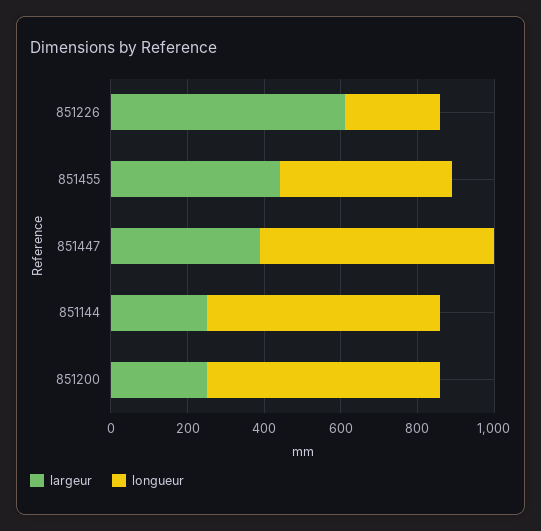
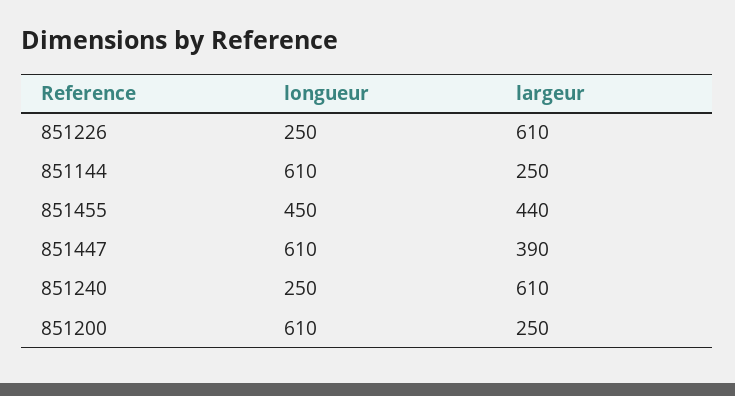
  {
    "largeur": {
      "851226": 610,
      "851455": 440,
      "851447": 390,
      "851144": 250,
-     "851200": 250
+     "851200": 250,
+     "851240": 610
    },
    "longueur": {
      "851226": 250,
      "851455": 450,
      "851447": 610,
      "851144": 610,
-     "851200": 610
+     "851200": 610,
+     "851240": 250
    }
  }

